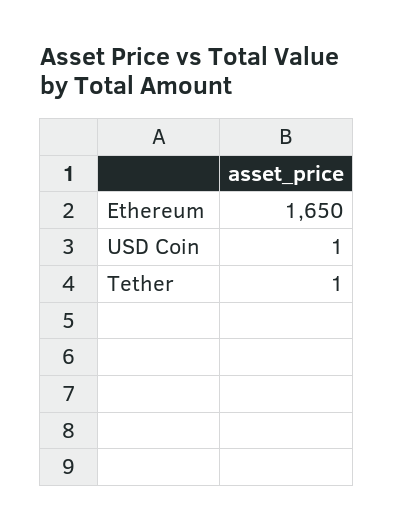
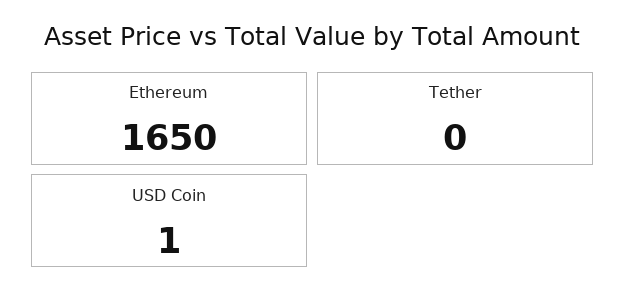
  {
    "Ethereum": 1650,
    "USD Coin": 1,
-   "Tether": 1
+   "Tether": 0
  }

